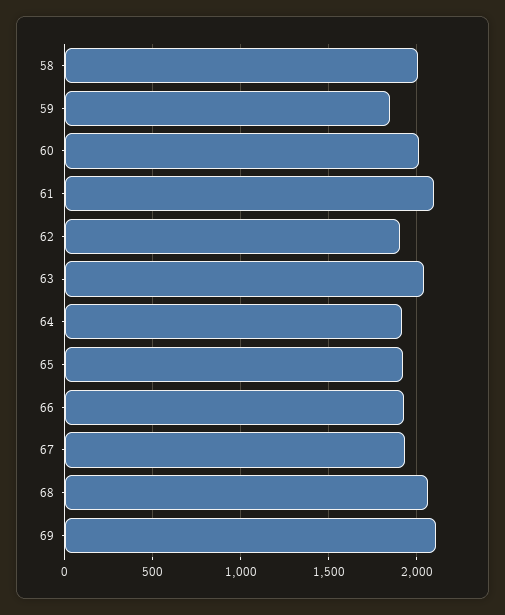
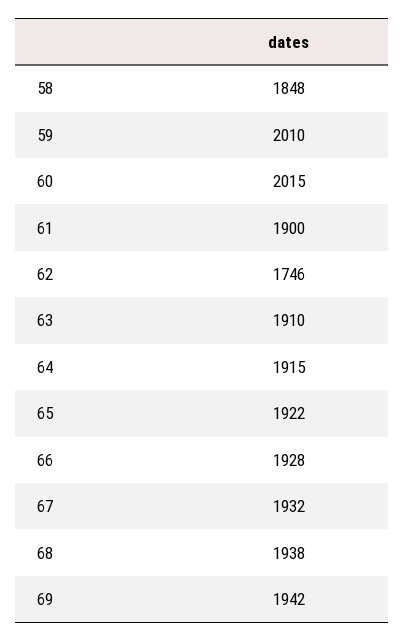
  {
-   "58": 2000,
+   "58": 1848,
-   "59": 1850,
+   "59": 2010,
    "60": 2015,
-   "61": 2100,
+   "61": 1900,
-   "62": 1900,
+   "62": 1746,
-   "63": 2050,
+   "63": 1910,
    "64": 1915,
    "65": 1922,
    "66": 1928,
    "67": 1932,
-   "68": 2050,
+   "68": 1938,
-   "69": 2100
+   "69": 1942
  }

